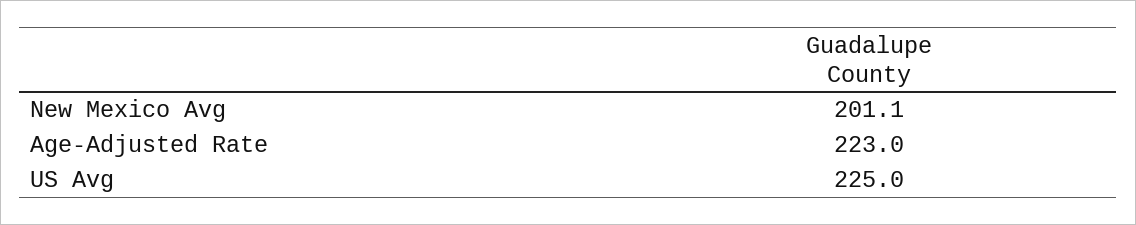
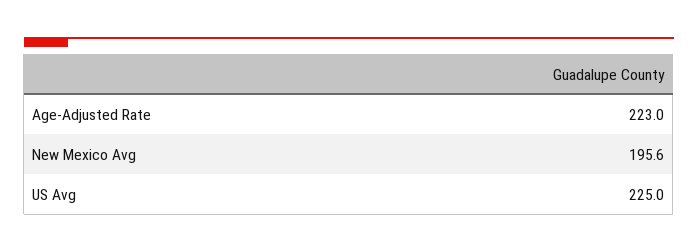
  {
-   "New Mexico Avg": 201.1,
+   "New Mexico Avg": 195.6,
    "Age-Adjusted Rate": 223,
    "US Avg": 225
  }

